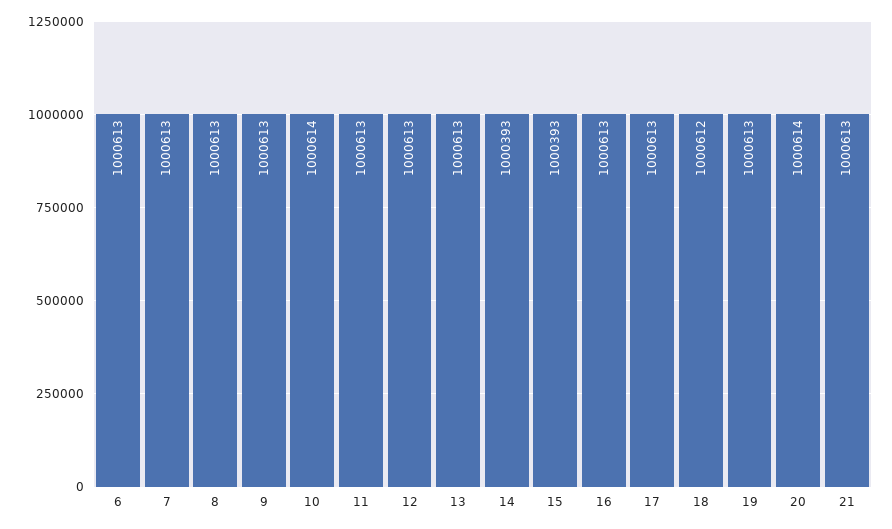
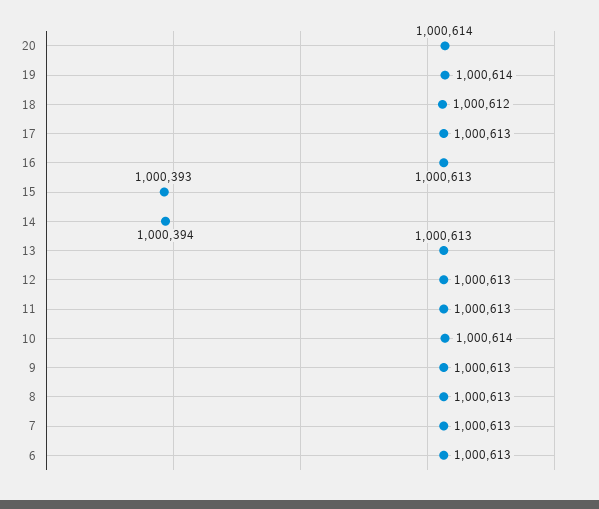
  {
    "6": 1000613,
    "7": 1000613,
    "8": 1000613,
    "9": 1000613,
    "10": 1000614,
    "11": 1000613,
    "12": 1000613,
    "13": 1000613,
-   "14": 1000393,
+   "14": 1000394,
    "15": 1000393,
    "16": 1000613,
    "17": 1000613,
    "18": 1000612,
-   "19": 1000613,
+   "19": 1000614,
-   "20": 1000614,
+   "20": 1000614
-   "21": 1000613
  }

